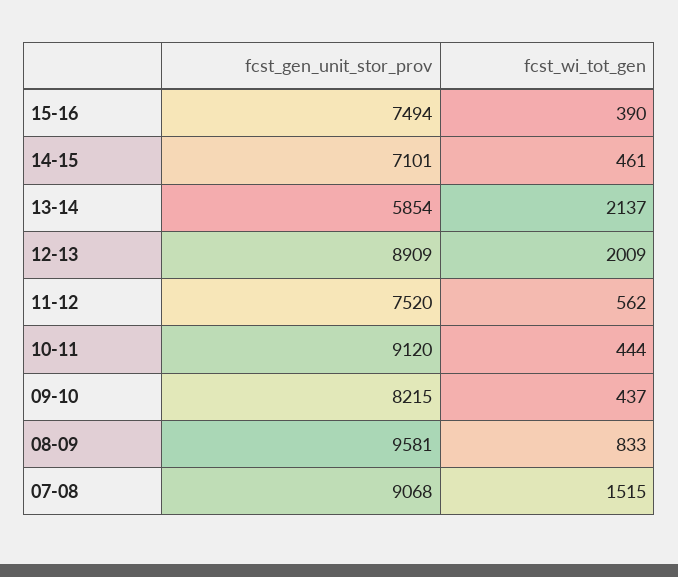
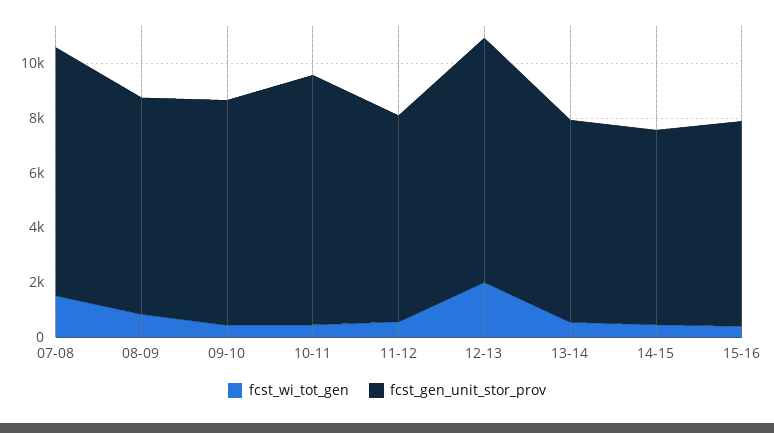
  {
    "fcst_gen_unit_stor_prov": {
      "15-16": 7494,
      "14-15": 7101,
-     "13-14": 5854,
+     "13-14": 7500,
      "12-13": 8909,
      "11-12": 7520,
      "10-11": 9120,
      "09-10": 8215,
-     "08-09": 9581,
+     "08-09": 8000,
      "07-08": 9068
    },
    "fcst_wi_tot_gen": {
      "15-16": 390,
      "14-15": 461,
-     "13-14": 2137,
+     "13-14": 500,
      "12-13": 2009,
      "11-12": 562,
      "10-11": 444,
      "09-10": 437,
      "08-09": 833,
      "07-08": 1515
    }
  }

